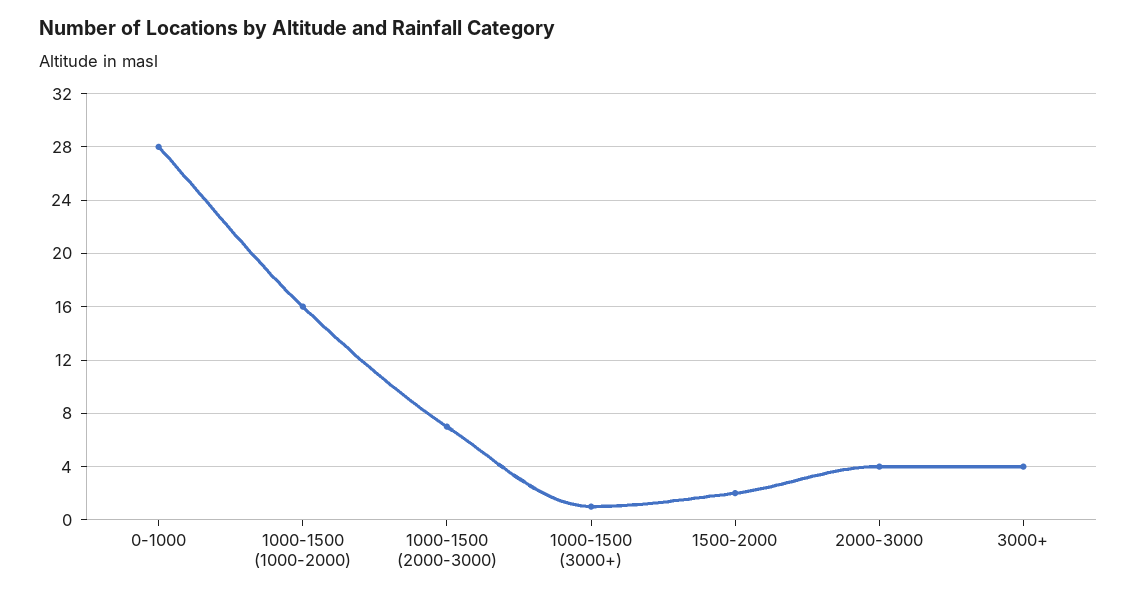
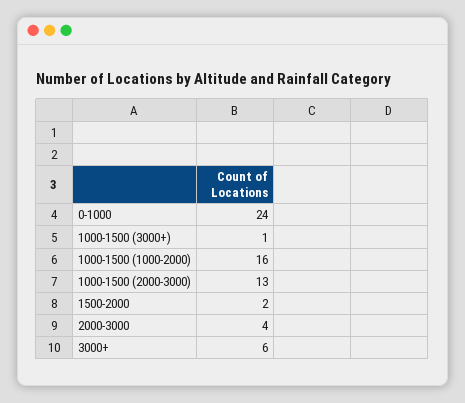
  {
-   "0-1000": 28,
+   "0-1000": 24,
    "1000-1500 (1000-2000)": 16,
-   "1000-1500 (2000-3000)": 7,
+   "1000-1500 (2000-3000)": 13,
    "1000-1500 (3000+)": 1,
    "1500-2000": 2,
    "2000-3000": 4,
-   "3000+": 4
+   "3000+": 6
  }

